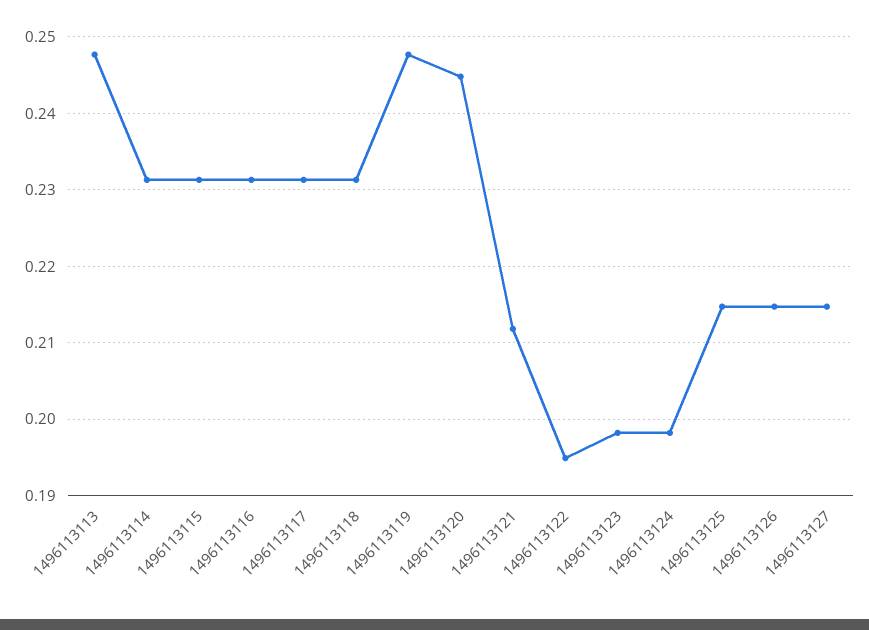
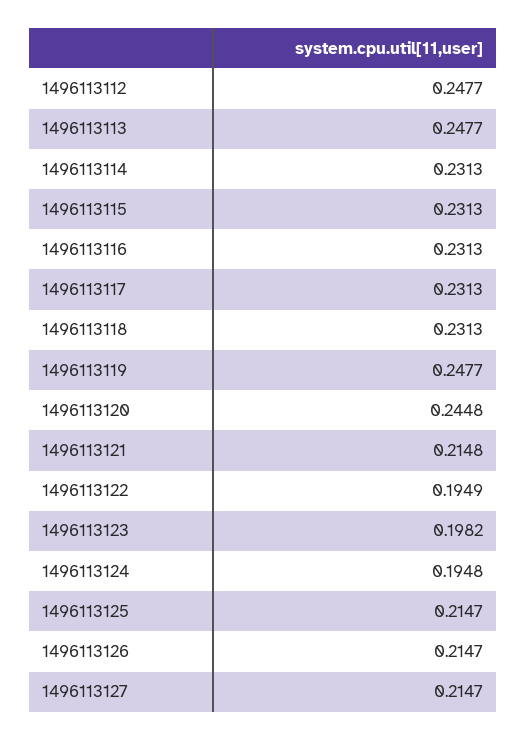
  {
    "1496113113": 0.2477,
    "1496113114": 0.2313,
    "1496113115": 0.2313,
    "1496113116": 0.2313,
    "1496113117": 0.2313,
    "1496113118": 0.2313,
    "1496113119": 0.2477,
    "1496113120": 0.2448,
-   "1496113121": 0.212,
+   "1496113121": 0.2148,
    "1496113122": 0.1949,
    "1496113123": 0.1982,
-   "1496113124": 0.198,
+   "1496113124": 0.1948,
    "1496113125": 0.2147,
    "1496113126": 0.2147,
-   "1496113127": 0.2147
+   "1496113127": 0.2147,
+   "1496113112": 0.2477
  }

